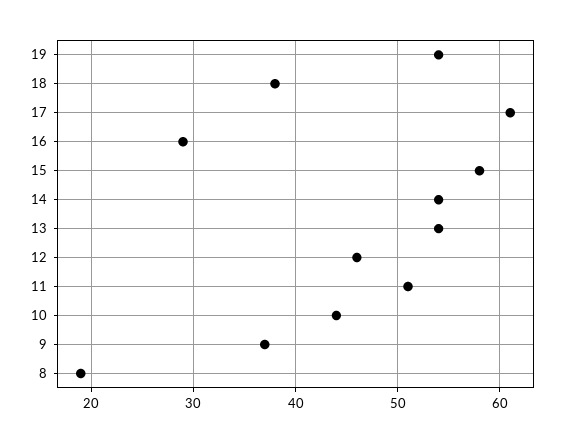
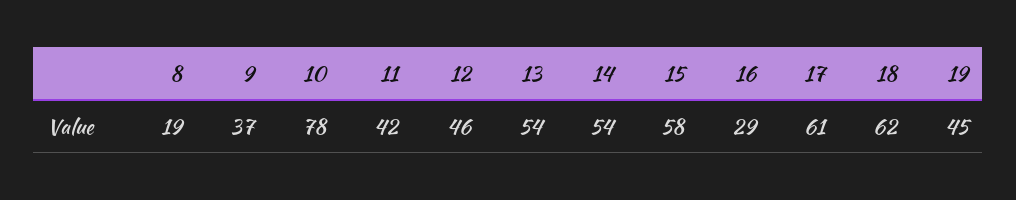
  {
-   "19": 54,
+   "19": 45,
-   "18": 38,
+   "18": 62,
    "17": 61,
    "16": 29,
    "15": 58,
    "14": 54,
    "13": 54,
    "12": 46,
-   "11": 51,
+   "11": 42,
-   "10": 44,
+   "10": 78,
    "9": 37,
    "8": 19
  }

